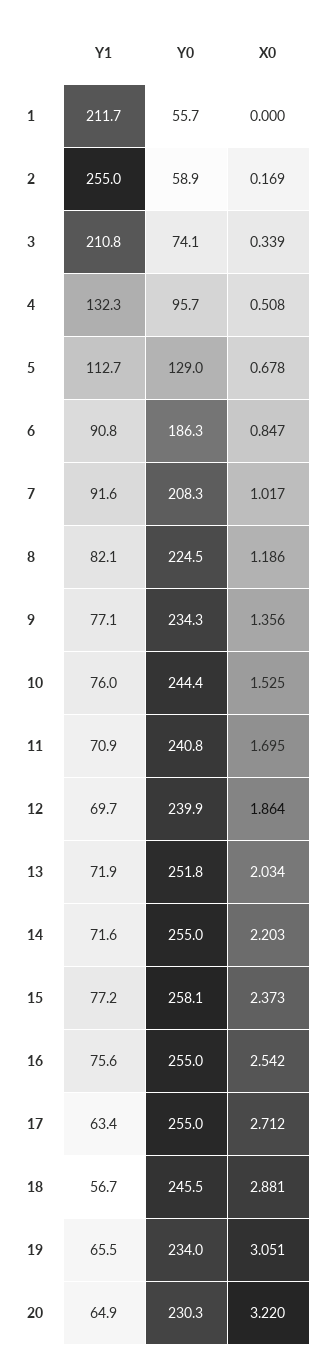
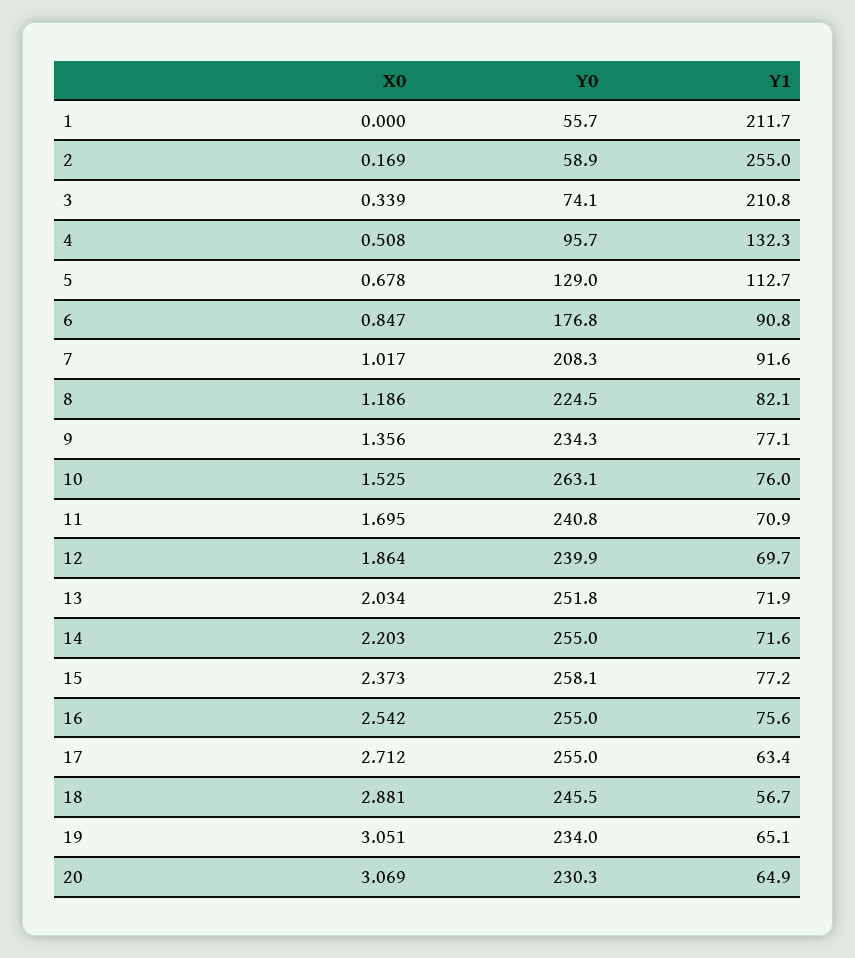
  {
    "Y1": {
      "1": 211.7,
      "2": 255,
      "3": 210.8,
      "4": 132.3,
      "5": 112.7,
      "6": 90.8,
      "7": 91.6,
      "8": 82.1,
      "9": 77.1,
      "10": 76,
      "11": 70.9,
      "12": 69.7,
      "13": 71.9,
      "14": 71.6,
      "15": 77.2,
      "16": 75.6,
      "17": 63.4,
      "18": 56.7,
-     "19": 65.5,
+     "19": 65.1,
      "20": 64.9
    },
    "Y0": {
      "1": 55.7,
      "2": 58.9,
      "3": 74.1,
      "4": 95.7,
      "5": 129,
-     "6": 186.3,
+     "6": 176.8,
      "7": 208.3,
      "8": 224.5,
      "9": 234.3,
-     "10": 244.4,
+     "10": 263.1,
      "11": 240.8,
      "12": 239.9,
      "13": 251.8,
      "14": 255,
      "15": 258.1,
      "16": 255,
      "17": 255,
      "18": 245.5,
      "19": 234,
      "20": 230.3
    },
    "X0": {
      "1": 0,
      "2": 0.169,
      "3": 0.339,
      "4": 0.508,
      "5": 0.678,
      "6": 0.847,
      "7": 1.017,
      "8": 1.186,
      "9": 1.356,
      "10": 1.525,
      "11": 1.695,
      "12": 1.864,
      "13": 2.034,
      "14": 2.203,
      "15": 2.373,
      "16": 2.542,
      "17": 2.712,
      "18": 2.881,
      "19": 3.051,
-     "20": 3.22
+     "20": 3.069
    }
  }

